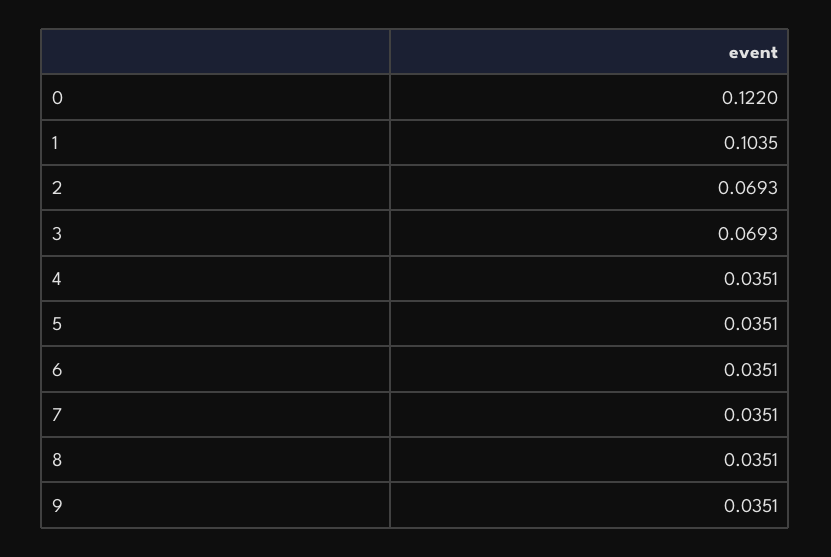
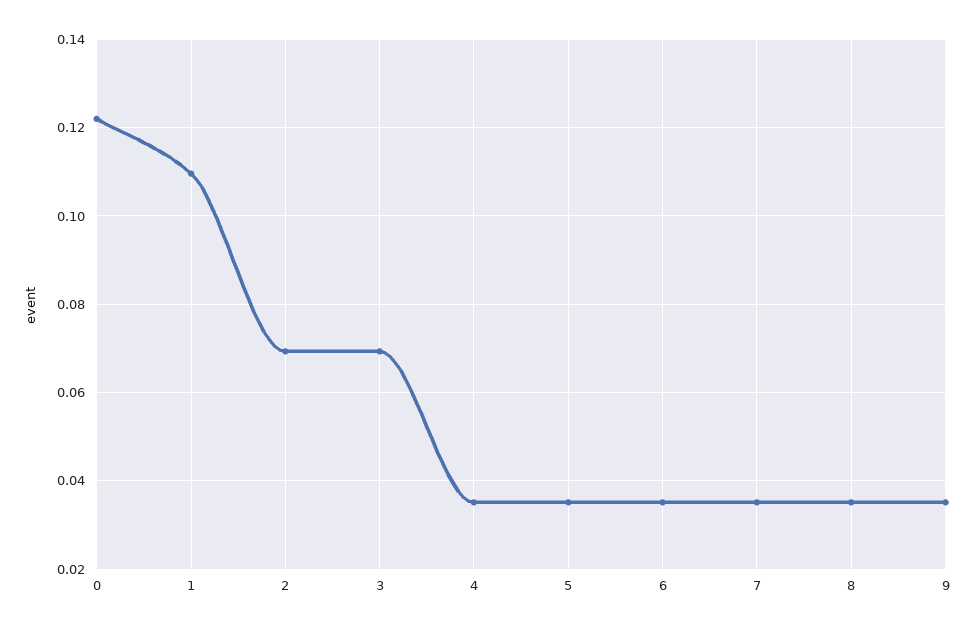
  {
    "0": 0.122,
-   "1": 0.1035,
+   "1": 0.11,
    "2": 0.0693,
    "3": 0.0693,
    "4": 0.0351,
    "5": 0.0351,
    "6": 0.0351,
    "7": 0.0351,
    "8": 0.0351,
    "9": 0.0351
  }

